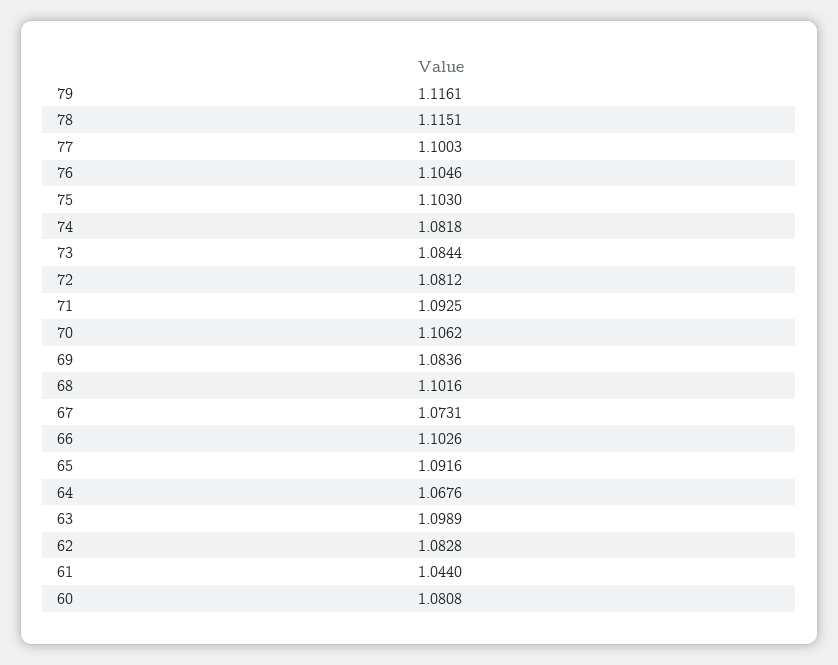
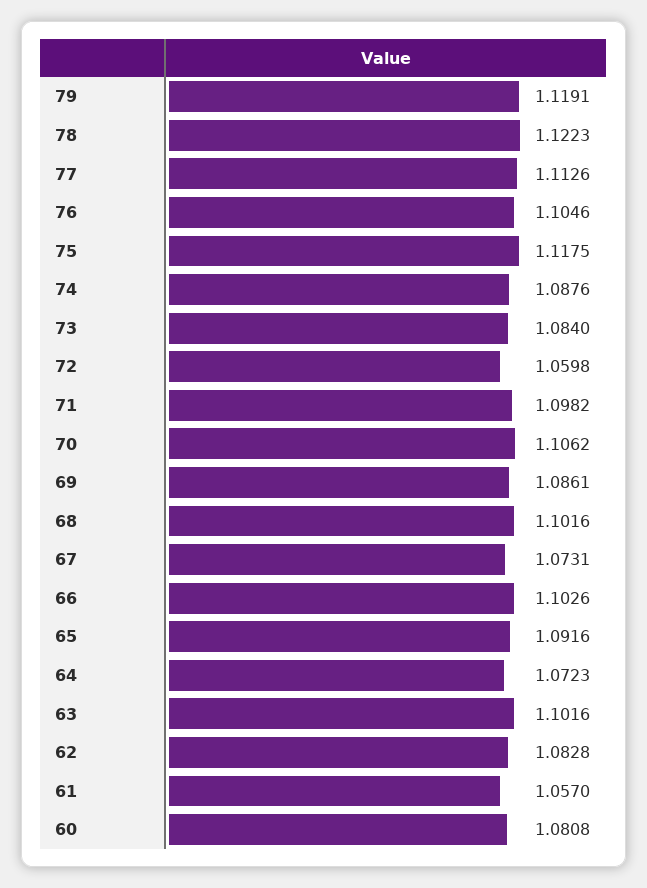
  {
-   "79": 1.1161,
+   "79": 1.1191,
-   "78": 1.1151,
+   "78": 1.1223,
-   "77": 1.1003,
+   "77": 1.1126,
    "76": 1.1046,
-   "75": 1.103,
+   "75": 1.1175,
-   "74": 1.0818,
+   "74": 1.0876,
-   "73": 1.0844,
+   "73": 1.084,
-   "72": 1.0812,
+   "72": 1.0598,
-   "71": 1.0925,
+   "71": 1.0982,
    "70": 1.1062,
-   "69": 1.0836,
+   "69": 1.0861,
    "68": 1.1016,
    "67": 1.0731,
    "66": 1.1026,
    "65": 1.0916,
-   "64": 1.0676,
+   "64": 1.0723,
-   "63": 1.0989,
+   "63": 1.1016,
    "62": 1.0828,
-   "61": 1.044,
+   "61": 1.057,
    "60": 1.0808
  }

